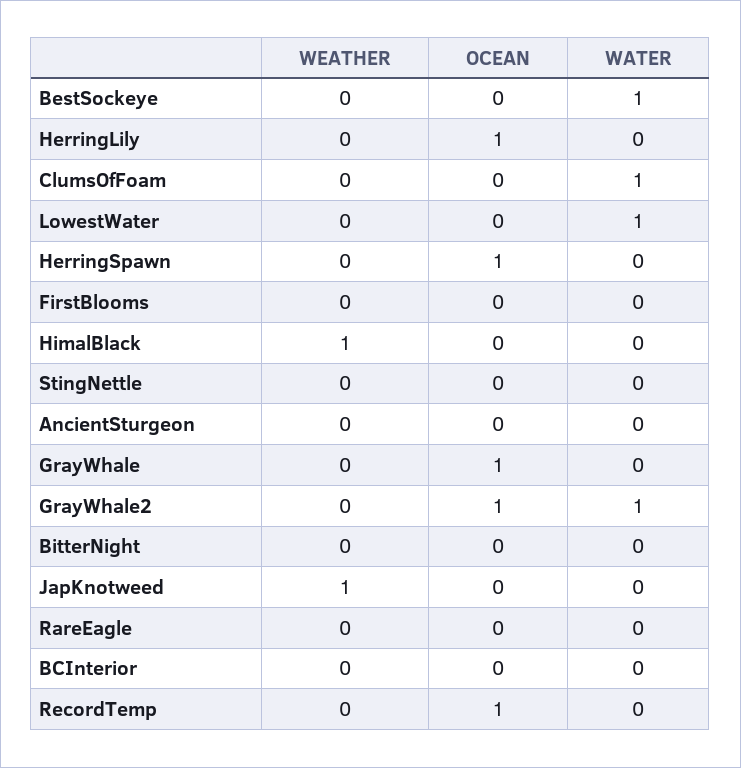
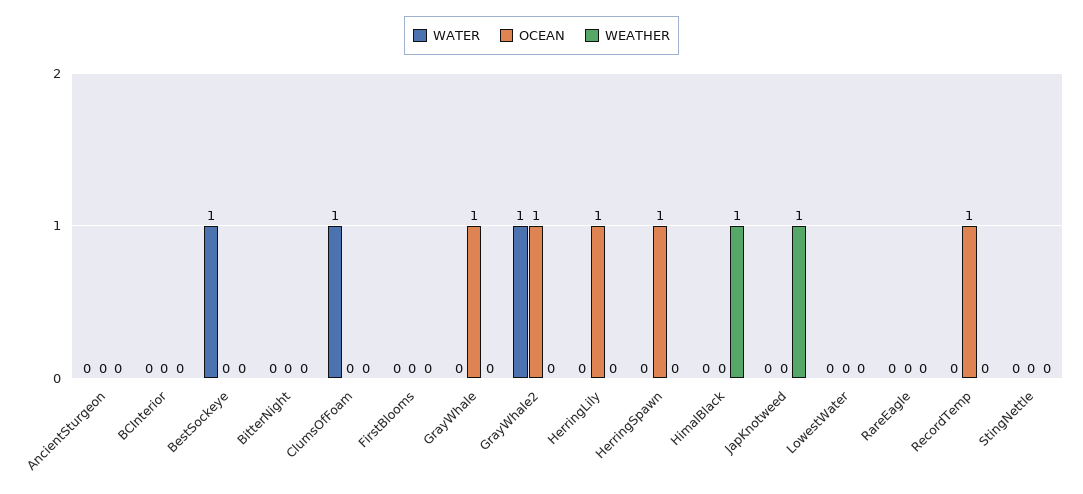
  {
    "WEATHER": {
      "BestSockeye": 0,
      "HerringLily": 0,
      "ClumsOfFoam": 0,
      "LowestWater": 0,
      "HerringSpawn": 0,
      "FirstBlooms": 0,
      "HimalBlack": 1,
      "StingNettle": 0,
      "AncientSturgeon": 0,
      "GrayWhale": 0,
      "GrayWhale2": 0,
      "BitterNight": 0,
      "JapKnotweed": 1,
      "RareEagle": 0,
      "BCInterior": 0,
      "RecordTemp": 0
    },
    "OCEAN": {
      "BestSockeye": 0,
      "HerringLily": 1,
      "ClumsOfFoam": 0,
      "LowestWater": 0,
      "HerringSpawn": 1,
      "FirstBlooms": 0,
      "HimalBlack": 0,
      "StingNettle": 0,
      "AncientSturgeon": 0,
      "GrayWhale": 1,
      "GrayWhale2": 1,
      "BitterNight": 0,
      "JapKnotweed": 0,
      "RareEagle": 0,
      "BCInterior": 0,
      "RecordTemp": 1
    },
    "WATER": {
      "BestSockeye": 1,
      "HerringLily": 0,
      "ClumsOfFoam": 1,
-     "LowestWater": 1,
+     "LowestWater": 0,
      "HerringSpawn": 0,
      "FirstBlooms": 0,
      "HimalBlack": 0,
      "StingNettle": 0,
      "AncientSturgeon": 0,
      "GrayWhale": 0,
      "GrayWhale2": 1,
      "BitterNight": 0,
      "JapKnotweed": 0,
      "RareEagle": 0,
      "BCInterior": 0,
      "RecordTemp": 0
    }
  }

